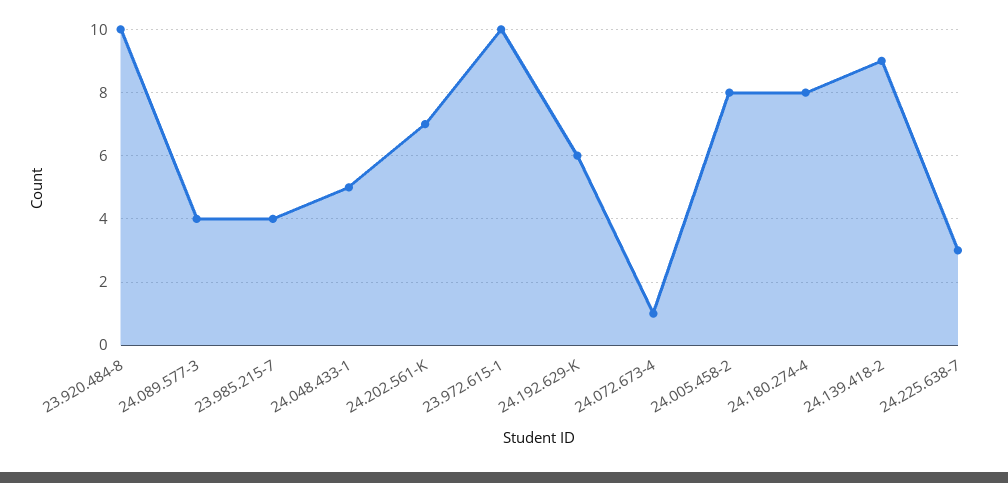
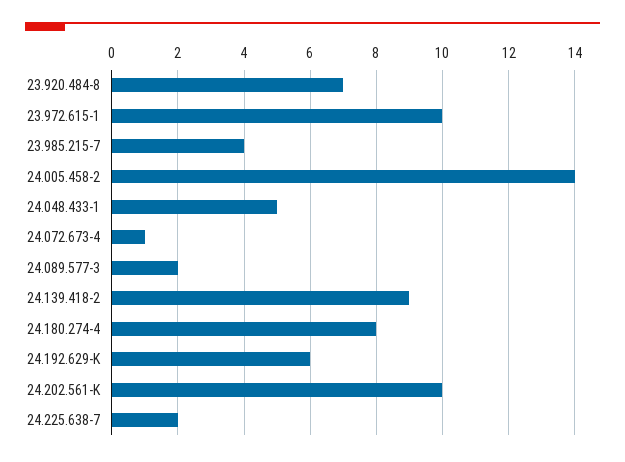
  {
-   "23.920.484-8": 10,
+   "23.920.484-8": 7,
-   "24.089.577-3": 4,
+   "24.089.577-3": 2,
    "23.985.215-7": 4,
    "24.048.433-1": 5,
-   "24.202.561-K": 7,
+   "24.202.561-K": 10,
    "23.972.615-1": 10,
    "24.192.629-K": 6,
    "24.072.673-4": 1,
-   "24.005.458-2": 8,
+   "24.005.458-2": 14,
    "24.180.274-4": 8,
    "24.139.418-2": 9,
-   "24.225.638-7": 3
+   "24.225.638-7": 2
  }

